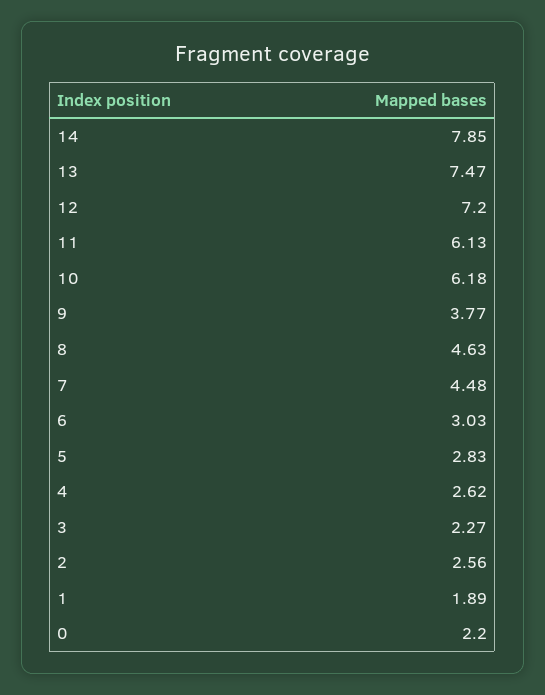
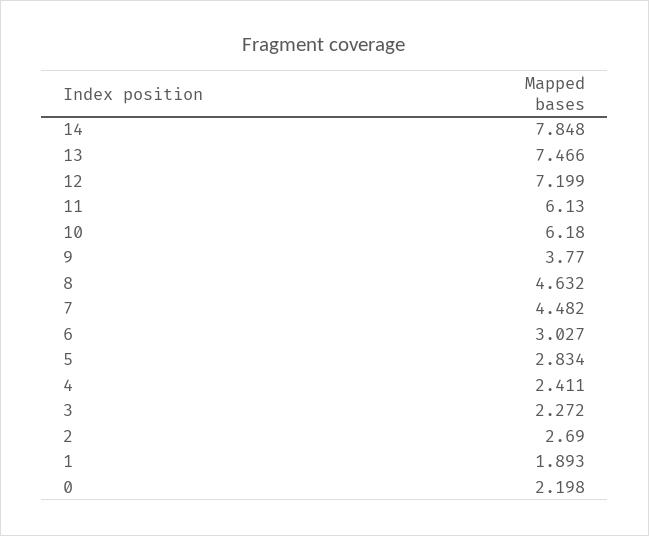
  {
    "14": 7.848,
    "13": 7.466,
    "12": 7.199,
    "11": 6.13,
    "10": 6.18,
    "9": 3.77,
    "8": 4.632,
    "7": 4.482,
    "6": 3.027,
    "5": 2.834,
-   "4": 2.62,
+   "4": 2.411,
    "3": 2.272,
-   "2": 2.56,
+   "2": 2.69,
    "1": 1.893,
    "0": 2.198
  }

